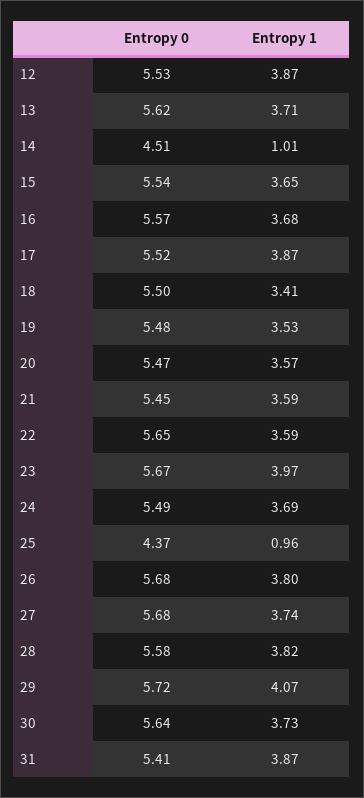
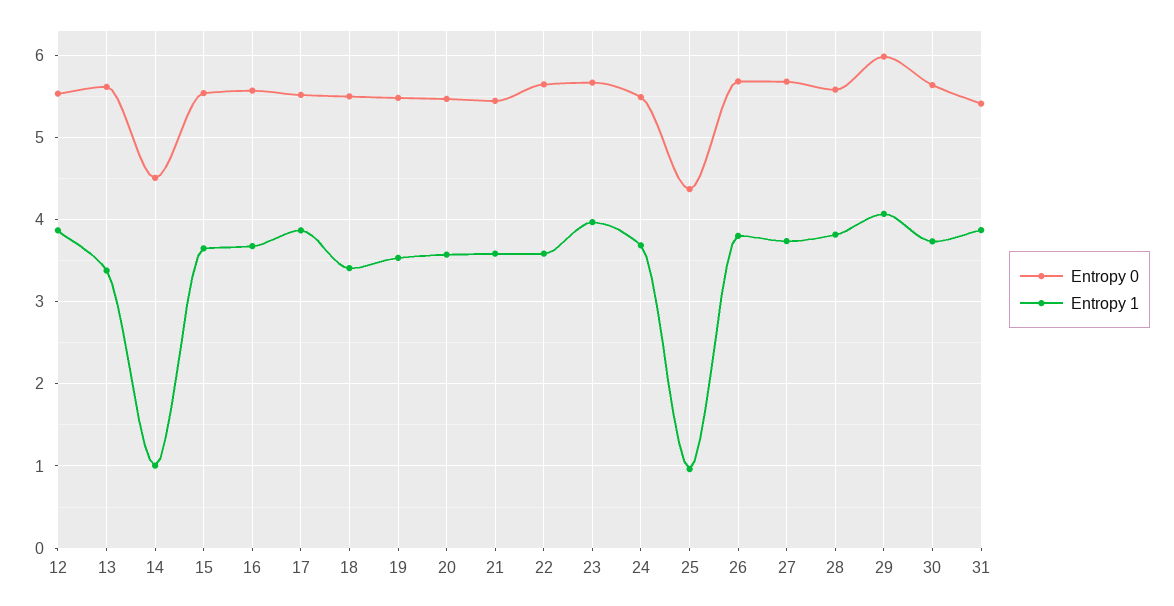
  {
    "Entropy 0": {
      "12": 5.53,
      "13": 5.62,
      "14": 4.51,
      "15": 5.54,
      "16": 5.57,
      "17": 5.52,
      "18": 5.5,
      "19": 5.48,
      "20": 5.47,
      "21": 5.45,
      "22": 5.65,
      "23": 5.67,
      "24": 5.49,
      "25": 4.37,
      "26": 5.68,
      "27": 5.68,
      "28": 5.58,
-     "29": 5.72,
+     "29": 6,
      "30": 5.64,
      "31": 5.41
    },
    "Entropy 1": {
      "12": 3.87,
-     "13": 3.71,
+     "13": 3.4,
      "14": 1.01,
      "15": 3.65,
      "16": 3.68,
      "17": 3.87,
      "18": 3.41,
      "19": 3.53,
      "20": 3.57,
      "21": 3.59,
      "22": 3.59,
      "23": 3.97,
      "24": 3.69,
      "25": 0.96,
      "26": 3.8,
      "27": 3.74,
      "28": 3.82,
      "29": 4.07,
      "30": 3.73,
      "31": 3.87
    }
  }

